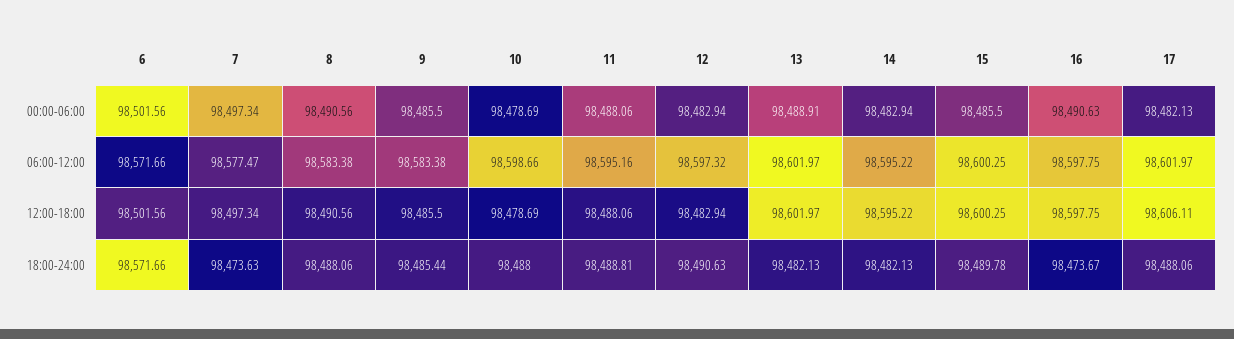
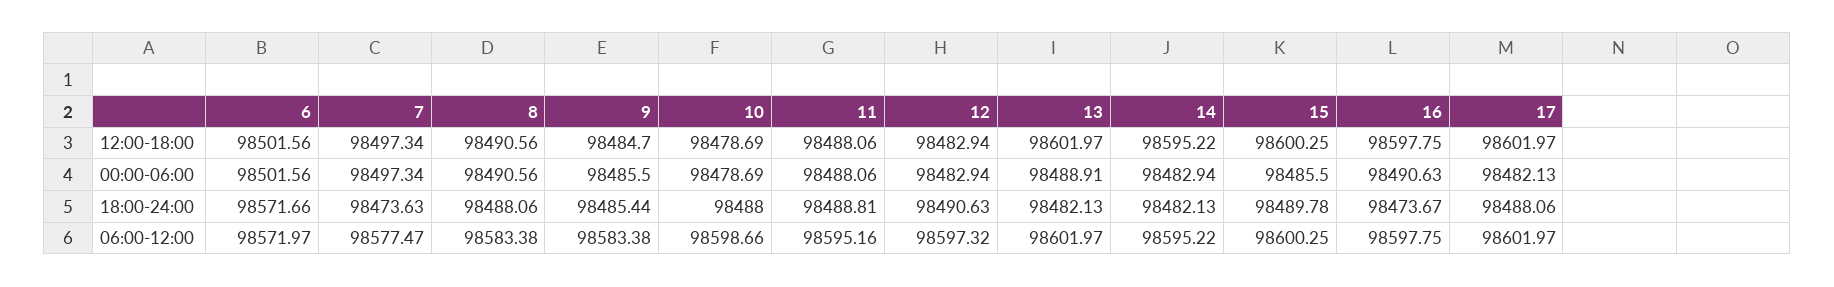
  {
    "6": {
      "00:00-06:00": 98501.56,
-     "06:00-12:00": 98571.66,
+     "06:00-12:00": 98571.97,
      "12:00-18:00": 98501.56,
      "18:00-24:00": 98571.66
    },
    "7": {
      "00:00-06:00": 98497.34,
      "06:00-12:00": 98577.47,
      "12:00-18:00": 98497.34,
      "18:00-24:00": 98473.63
    },
    "8": {
      "00:00-06:00": 98490.56,
      "06:00-12:00": 98583.38,
      "12:00-18:00": 98490.56,
      "18:00-24:00": 98488.06
    },
    "9": {
      "00:00-06:00": 98485.5,
      "06:00-12:00": 98583.38,
-     "12:00-18:00": 98485.5,
+     "12:00-18:00": 98484.7,
      "18:00-24:00": 98485.44
    },
    "10": {
      "00:00-06:00": 98478.69,
      "06:00-12:00": 98598.66,
      "12:00-18:00": 98478.69,
      "18:00-24:00": 98488
    },
    "11": {
      "00:00-06:00": 98488.06,
      "06:00-12:00": 98595.16,
      "12:00-18:00": 98488.06,
      "18:00-24:00": 98488.81
    },
    "12": {
      "00:00-06:00": 98482.94,
      "06:00-12:00": 98597.32,
      "12:00-18:00": 98482.94,
      "18:00-24:00": 98490.63
    },
    "13": {
      "00:00-06:00": 98488.91,
      "06:00-12:00": 98601.97,
      "12:00-18:00": 98601.97,
      "18:00-24:00": 98482.13
    },
    "14": {
      "00:00-06:00": 98482.94,
      "06:00-12:00": 98595.22,
      "12:00-18:00": 98595.22,
      "18:00-24:00": 98482.13
    },
    "15": {
      "00:00-06:00": 98485.5,
      "06:00-12:00": 98600.25,
      "12:00-18:00": 98600.25,
      "18:00-24:00": 98489.78
    },
    "16": {
      "00:00-06:00": 98490.63,
      "06:00-12:00": 98597.75,
      "12:00-18:00": 98597.75,
      "18:00-24:00": 98473.67
    },
    "17": {
      "00:00-06:00": 98482.13,
      "06:00-12:00": 98601.97,
-     "12:00-18:00": 98606.11,
+     "12:00-18:00": 98601.97,
      "18:00-24:00": 98488.06
    }
  }

